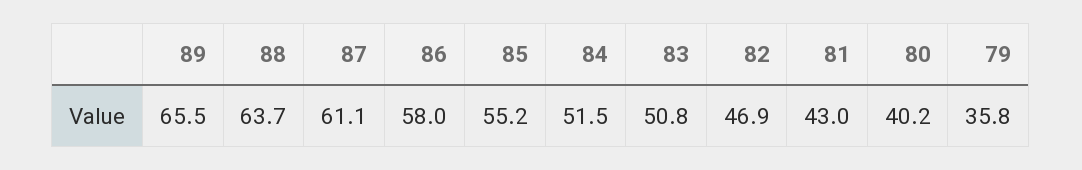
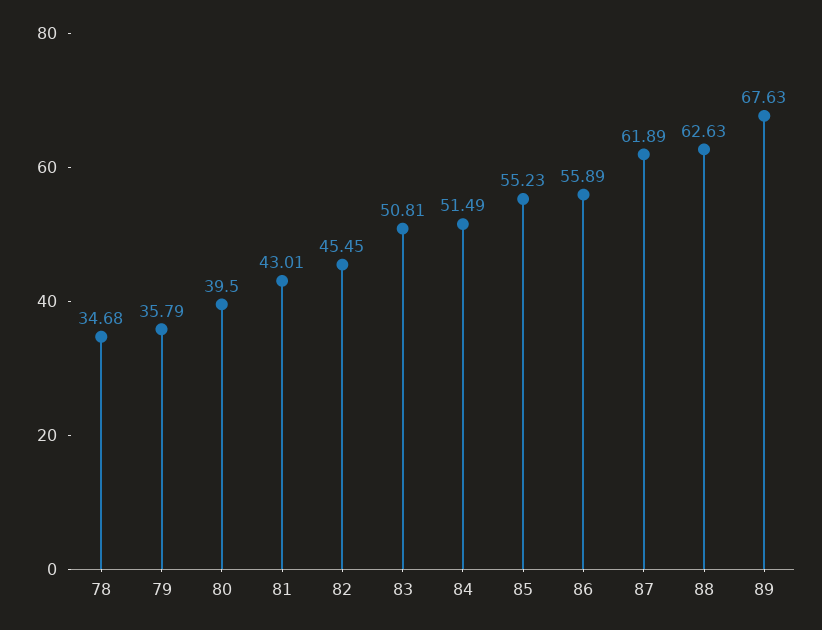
  {
-   "89": 65.5,
+   "89": 67.63,
-   "88": 63.7,
+   "88": 62.63,
-   "87": 61.1,
+   "87": 61.89,
-   "86": 58,
+   "86": 55.89,
    "85": 55.23,
    "84": 51.49,
    "83": 50.81,
-   "82": 46.9,
+   "82": 45.45,
    "81": 43.01,
-   "80": 40.2,
+   "80": 39.5,
-   "79": 35.79
+   "79": 35.79,
+   "78": 34.68
  }

